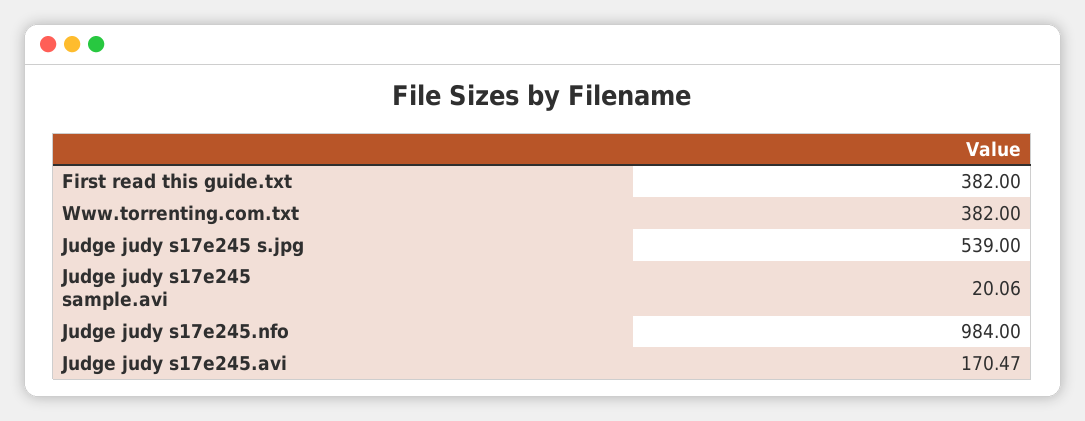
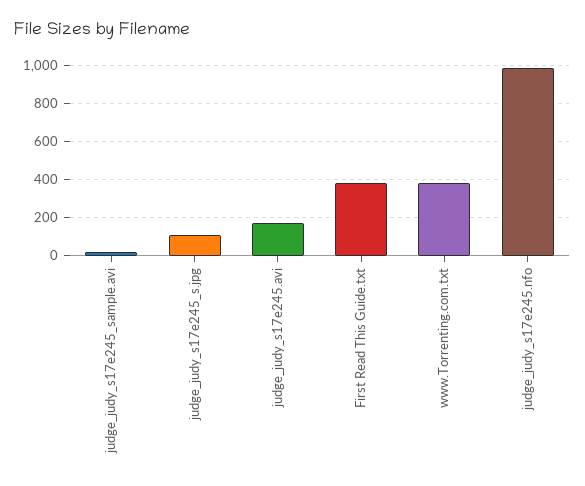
  {
    "First read this guide.txt": 382,
    "Www.torrenting.com.txt": 382,
-   "Judge judy s17e245 s.jpg": 539,
+   "Judge judy s17e245 s.jpg": 100,
    "Judge judy s17e245 sample.avi": 20.06,
    "Judge judy s17e245.nfo": 984,
    "Judge judy s17e245.avi": 170.47
  }

